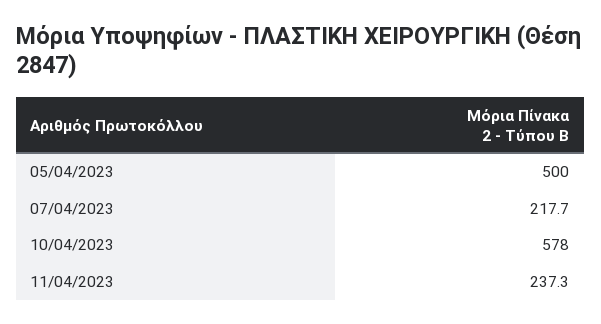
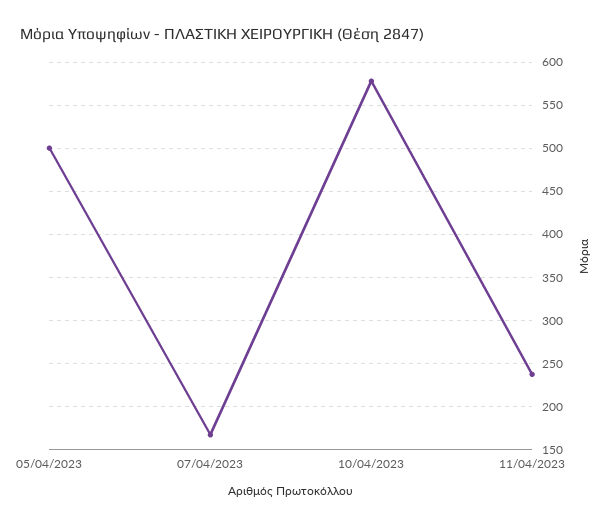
  {
    "05/04/2023": 500,
-   "07/04/2023": 217.7,
+   "07/04/2023": 170,
    "10/04/2023": 578,
    "11/04/2023": 237.3
  }

